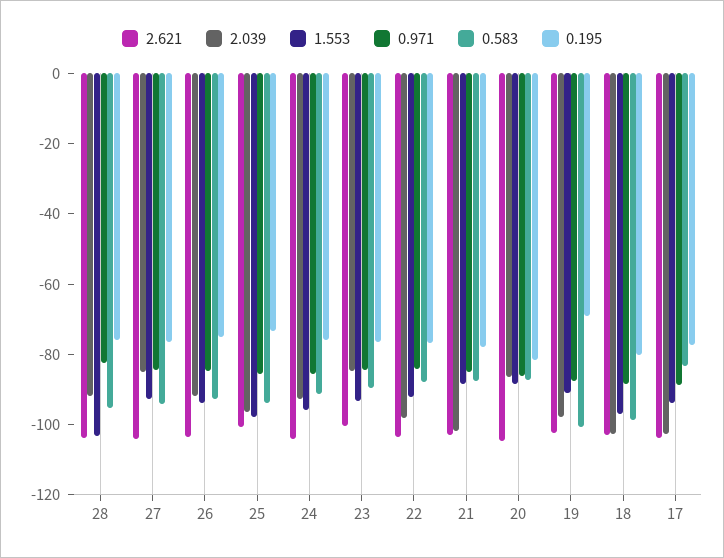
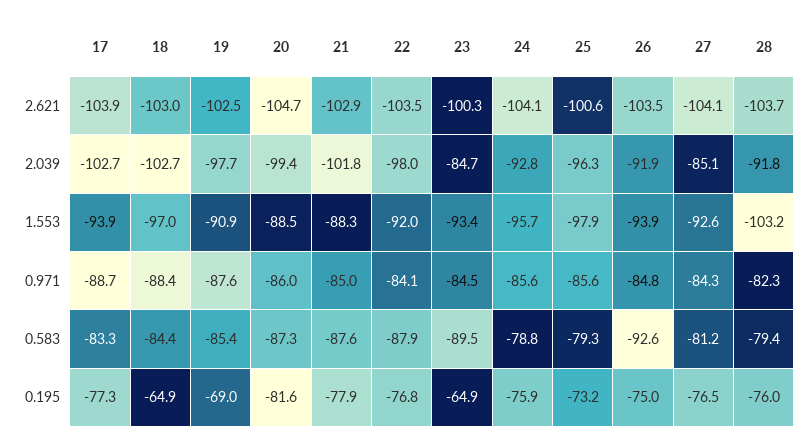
  {
    "2.621": {
      "28": -103.7,
      "27": -104.1,
      "26": -103.5,
      "25": -100.6,
      "24": -104.1,
      "23": -100.3,
      "22": -103.5,
      "21": -102.9,
      "20": -104.7,
      "19": -102.5,
      "18": -103,
      "17": -103.9
    },
    "2.039": {
      "28": -91.8,
      "27": -85.1,
      "26": -91.9,
      "25": -96.3,
      "24": -92.8,
      "23": -84.7,
      "22": -98,
      "21": -101.8,
-     "20": -85,
+     "20": -99.4,
      "19": -97.7,
      "18": -102.7,
      "17": -102.7
    },
    "1.553": {
      "28": -103.2,
      "27": -92.6,
      "26": -93.9,
      "25": -97.9,
      "24": -95.7,
      "23": -93.4,
      "22": -92,
      "21": -88.3,
      "20": -88.5,
      "19": -90.9,
      "18": -97,
      "17": -93.9
    },
    "0.971": {
      "28": -82.3,
      "27": -84.3,
      "26": -84.8,
      "25": -85.6,
      "24": -85.6,
      "23": -84.5,
      "22": -84.1,
      "21": -85,
      "20": -86,
      "19": -87.6,
      "18": -88.4,
      "17": -88.7
    },
    "0.583": {
-     "28": -95,
+     "28": -79.4,
-     "27": -95,
+     "27": -81.2,
      "26": -92.6,
-     "25": -95,
+     "25": -79.3,
-     "24": -90,
+     "24": -78.8,
      "23": -89.5,
      "22": -87.9,
      "21": -87.6,
      "20": -87.3,
-     "19": -100,
+     "19": -85.4,
-     "18": -100,
+     "18": -84.4,
      "17": -83.3
    },
    "0.195": {
      "28": -76,
      "27": -76.5,
      "26": -75,
      "25": -73.2,
      "24": -75.9,
-     "23": -75,
+     "23": -64.9,
      "22": -76.8,
      "21": -77.9,
      "20": -81.6,
      "19": -69,
-     "18": -80,
+     "18": -64.9,
      "17": -77.3
    }
  }

